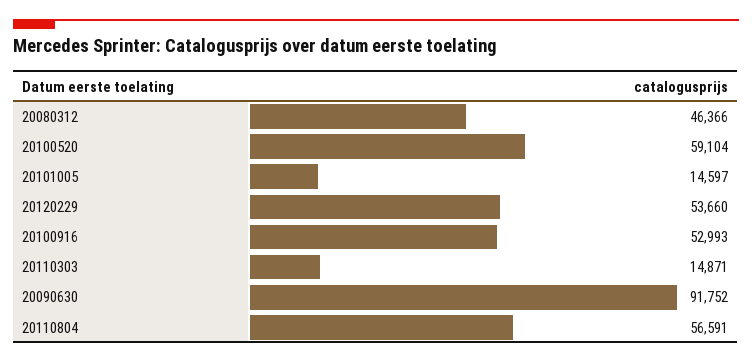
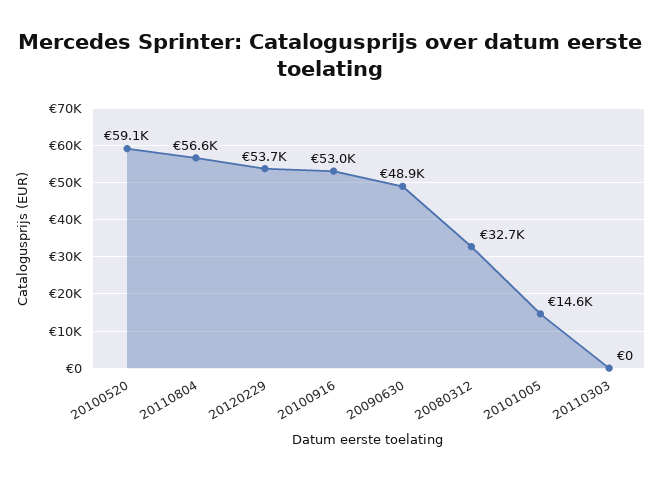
  {
-   "20080312": 46366,
+   "20080312": 32700,
    "20100520": 59104,
    "20101005": 14597,
    "20120229": 53660,
    "20100916": 52993,
-   "20110303": 14871,
+   "20110303": 0,
-   "20090630": 91752,
+   "20090630": 48900,
    "20110804": 56591
  }

